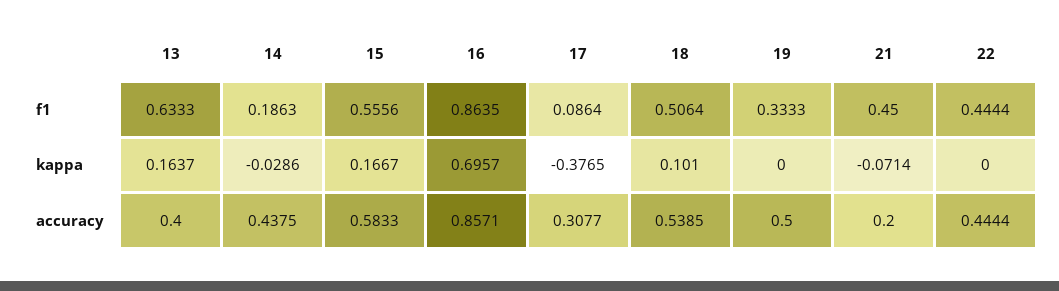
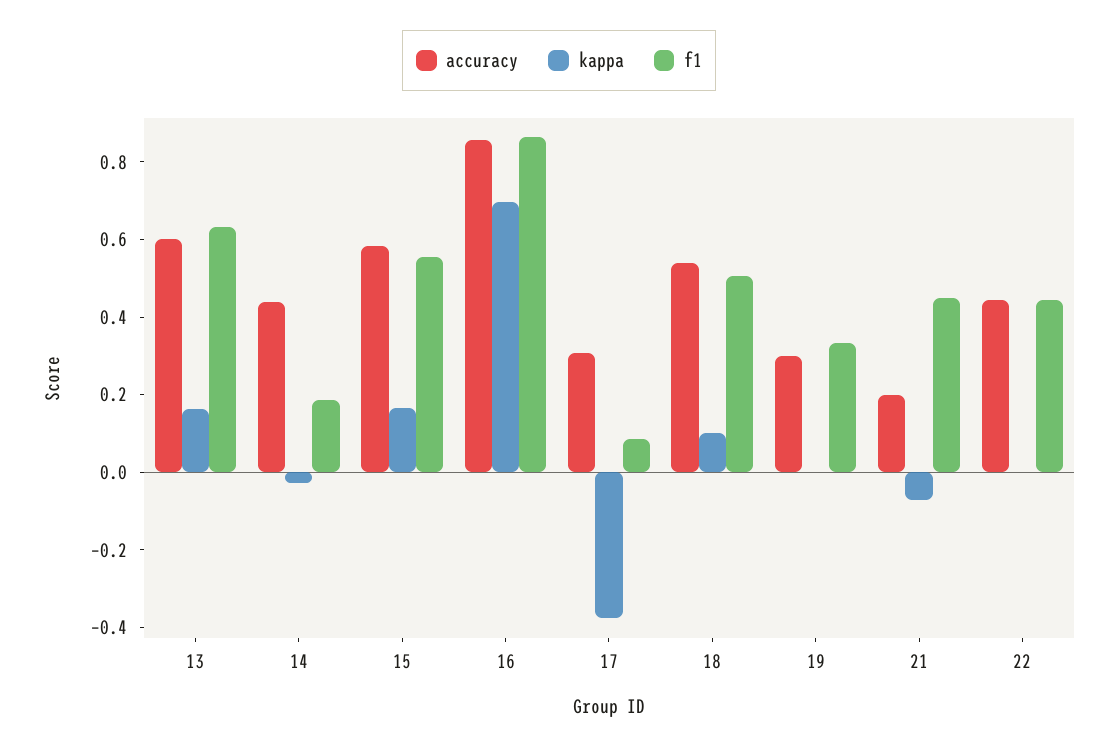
  {
    "f1": {
      "13": 0.6333,
      "14": 0.1863,
      "15": 0.5556,
      "16": 0.8635,
      "17": 0.0864,
      "18": 0.5064,
      "19": 0.3333,
      "21": 0.45,
      "22": 0.4444
    },
    "kappa": {
      "13": 0.1637,
      "14": -0.0286,
      "15": 0.1667,
      "16": 0.6957,
      "17": -0.3765,
      "18": 0.101,
      "19": 0,
      "21": -0.0714,
      "22": 0
    },
    "accuracy": {
-     "13": 0.4,
+     "13": 0.6,
      "14": 0.4375,
      "15": 0.5833,
      "16": 0.8571,
      "17": 0.3077,
      "18": 0.5385,
-     "19": 0.5,
+     "19": 0.3,
      "21": 0.2,
      "22": 0.4444
    }
  }

